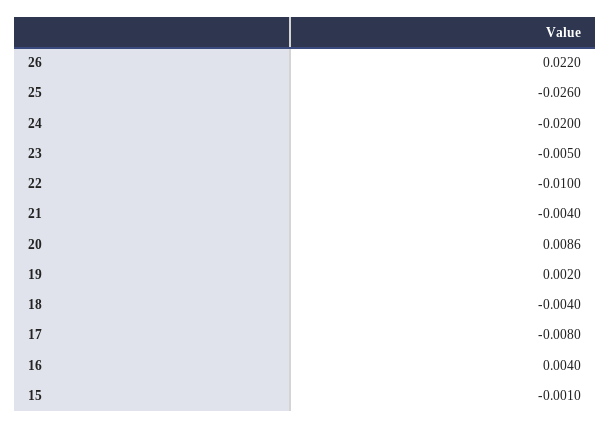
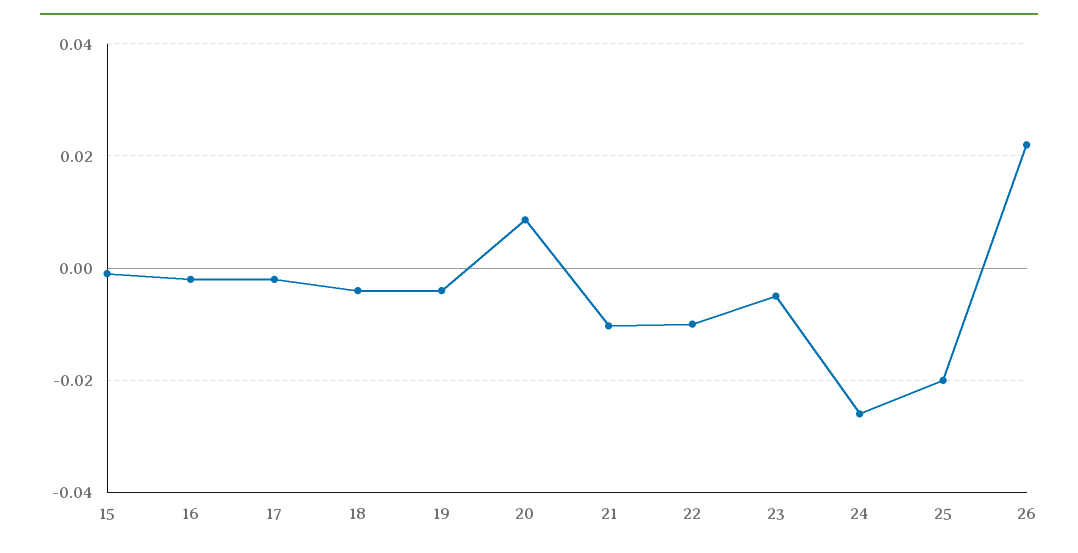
  {
    "26": 0.022,
-   "25": -0.026,
+   "25": -0.02,
-   "24": -0.02,
+   "24": -0.026,
    "23": -0.005,
    "22": -0.01,
-   "21": -0.004,
+   "21": -0.01,
    "20": 0.0086,
-   "19": 0.002,
+   "19": -0.004,
    "18": -0.004,
-   "17": -0.008,
+   "17": -0.002,
-   "16": 0.004,
+   "16": -0.002,
    "15": -0.001
  }

